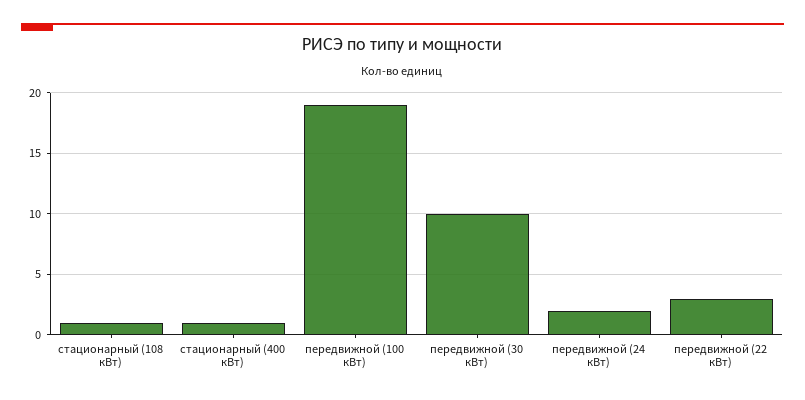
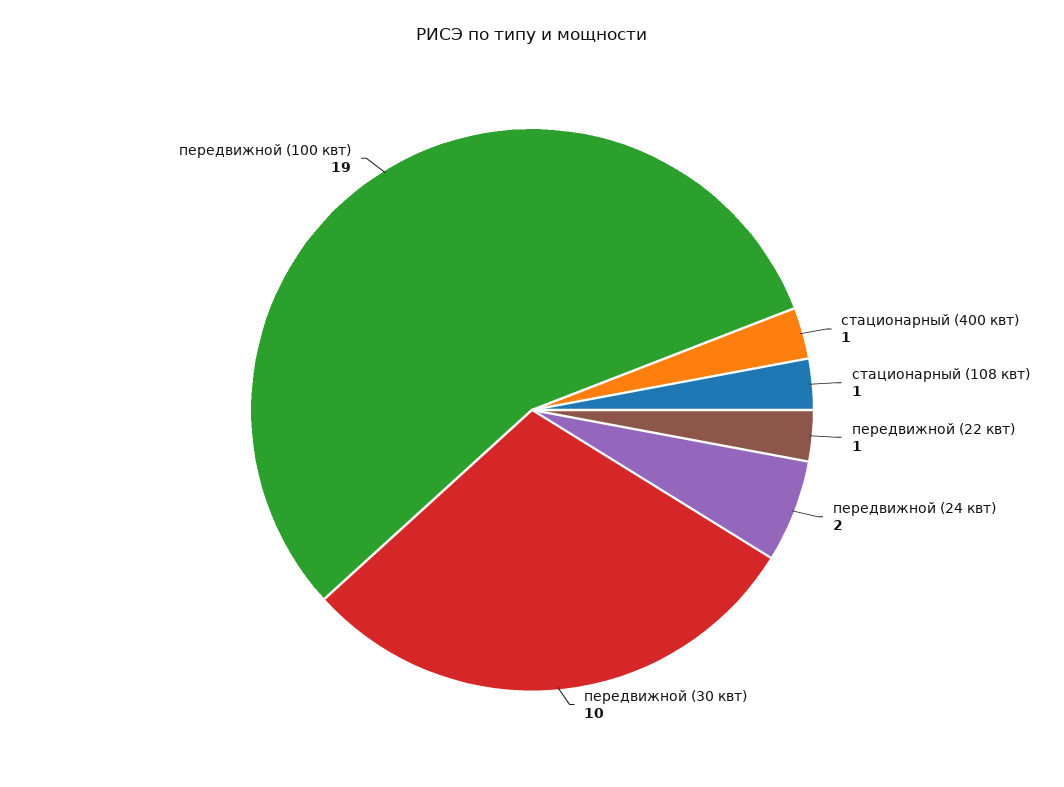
  {
    "стационарный (108 кВт)": 1,
    "стационарный (400 кВт)": 1,
    "передвижной (100 кВт)": 19,
    "передвижной (30 кВт)": 10,
    "передвижной (24 кВт)": 2,
-   "передвижной (22 кВт)": 3
+   "передвижной (22 кВт)": 1
  }

